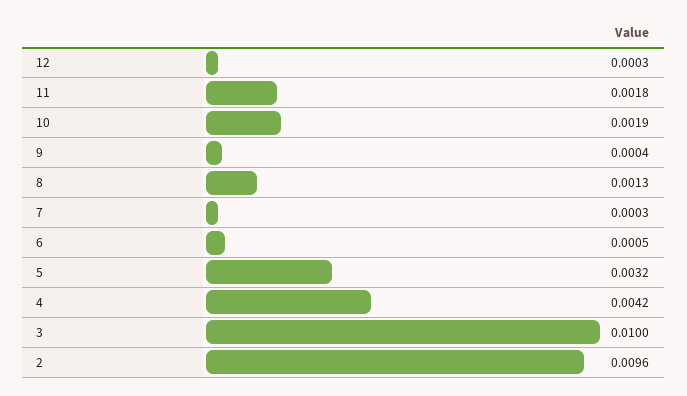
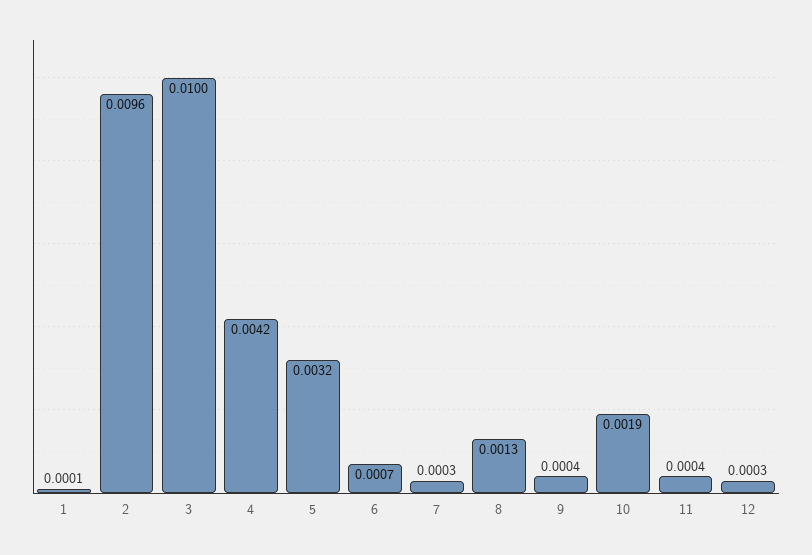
  {
    "12": 0.0003,
-   "11": 0.0018,
+   "11": 0.0004,
    "10": 0.0019,
    "9": 0.0004,
    "8": 0.0013,
    "7": 0.0003,
-   "6": 0.0005,
+   "6": 0.0007,
    "5": 0.0032,
    "4": 0.0042,
    "3": 0.01,
-   "2": 0.0096
+   "2": 0.0096,
+   "1": 0.0001
  }

